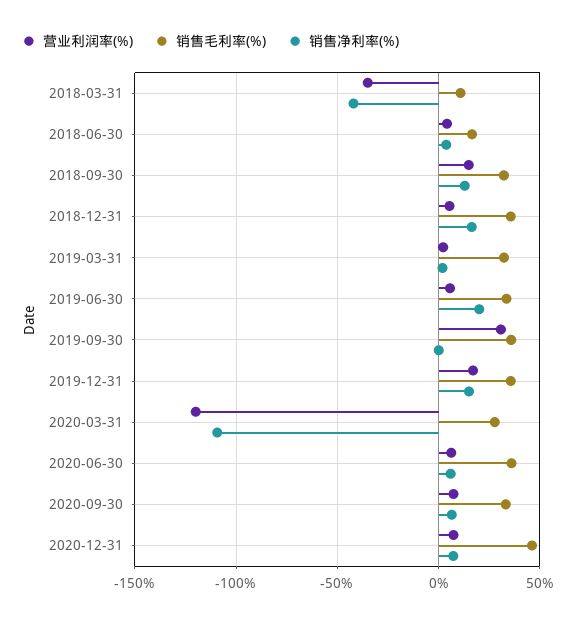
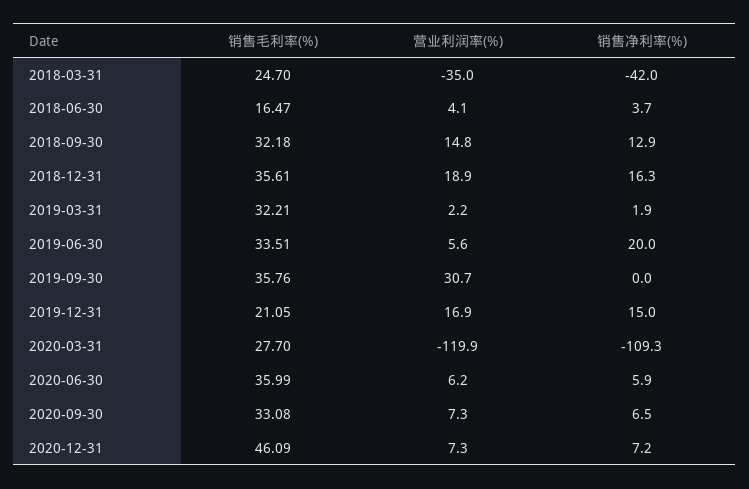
  {
    "营业利润率(%)": {
      "2018-03-31": -35,
      "2018-06-30": 4.1,
      "2018-09-30": 14.8,
-     "2018-12-31": 5,
+     "2018-12-31": 18.9,
      "2019-03-31": 2.2,
      "2019-06-30": 5.6,
      "2019-09-30": 30.7,
      "2019-12-31": 16.9,
      "2020-03-31": -119.9,
      "2020-06-30": 6.2,
      "2020-09-30": 7.3,
      "2020-12-31": 7.3
    },
    "销售毛利率(%)": {
-     "2018-03-31": 10,
+     "2018-03-31": 24.7,
      "2018-06-30": 16.47,
      "2018-09-30": 32.18,
      "2018-12-31": 35.61,
      "2019-03-31": 32.21,
      "2019-06-30": 33.51,
      "2019-09-30": 35.76,
-     "2019-12-31": 35,
+     "2019-12-31": 21.05,
      "2020-03-31": 27.7,
      "2020-06-30": 35.99,
      "2020-09-30": 33.08,
      "2020-12-31": 46.09
    },
    "销售净利率(%)": {
      "2018-03-31": -42,
      "2018-06-30": 3.7,
      "2018-09-30": 12.9,
      "2018-12-31": 16.3,
      "2019-03-31": 1.9,
      "2019-06-30": 20,
      "2019-09-30": 0,
      "2019-12-31": 15,
      "2020-03-31": -109.3,
      "2020-06-30": 5.9,
      "2020-09-30": 6.5,
      "2020-12-31": 7.2
    }
  }

